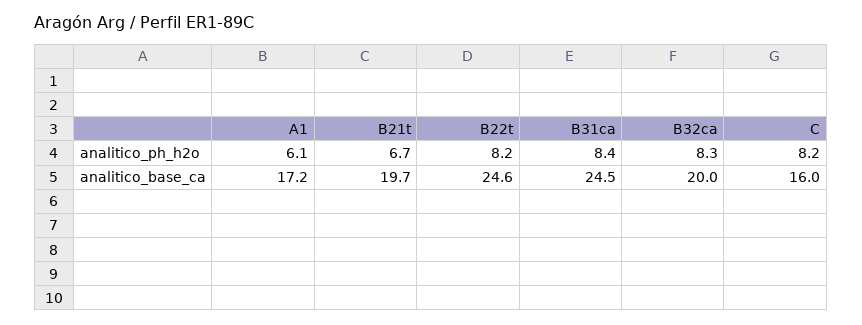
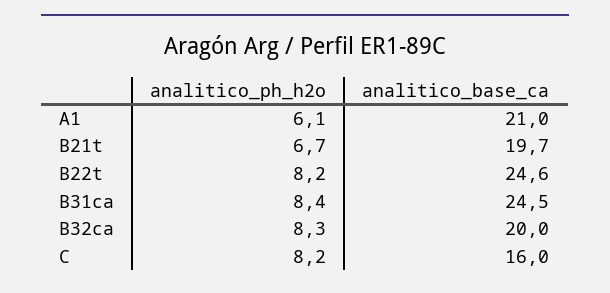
  {
    "A1": {
      "analitico_ph_h2o": 6.1,
-     "analitico_base_ca": 17.2
+     "analitico_base_ca": 21
    },
    "B21t": {
      "analitico_ph_h2o": 6.7,
      "analitico_base_ca": 19.7
    },
    "B22t": {
      "analitico_ph_h2o": 8.2,
      "analitico_base_ca": 24.6
    },
    "B31ca": {
      "analitico_ph_h2o": 8.4,
      "analitico_base_ca": 24.5
    },
    "B32ca": {
      "analitico_ph_h2o": 8.3,
      "analitico_base_ca": 20
    },
    "C": {
      "analitico_ph_h2o": 8.2,
      "analitico_base_ca": 16
    }
  }

